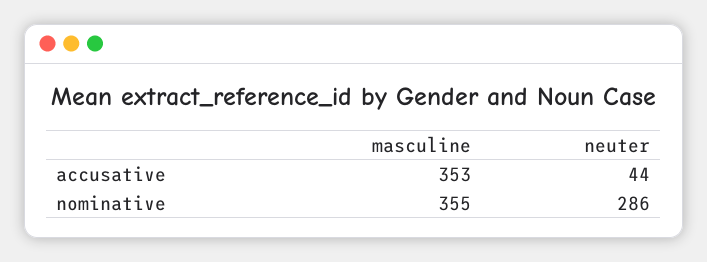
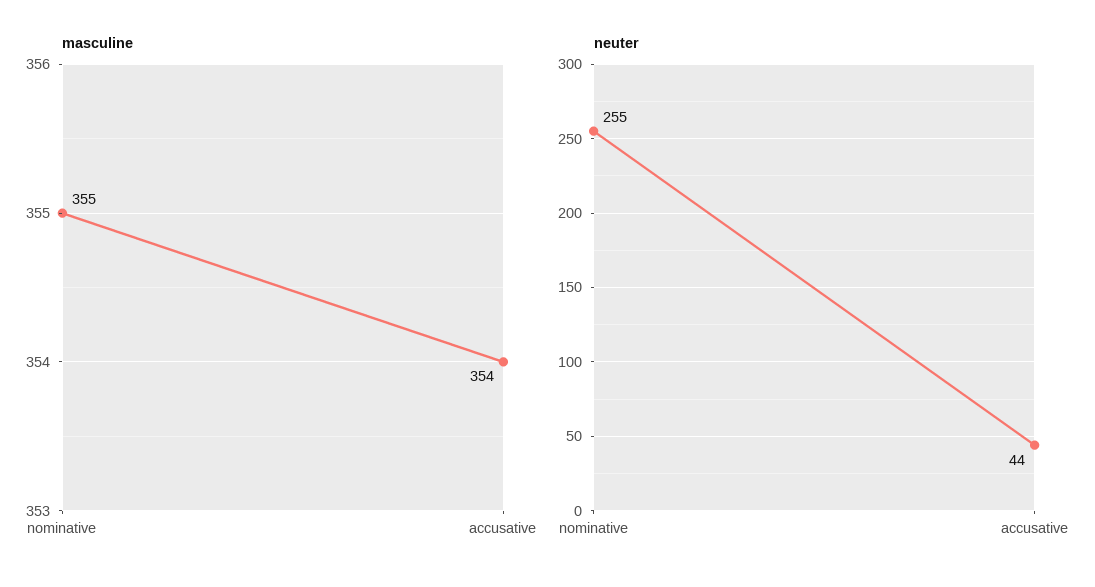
  {
    "masculine": {
-     "accusative": 353,
+     "accusative": 354,
      "nominative": 355
    },
    "neuter": {
      "accusative": 44,
-     "nominative": 286
+     "nominative": 255
    }
  }

